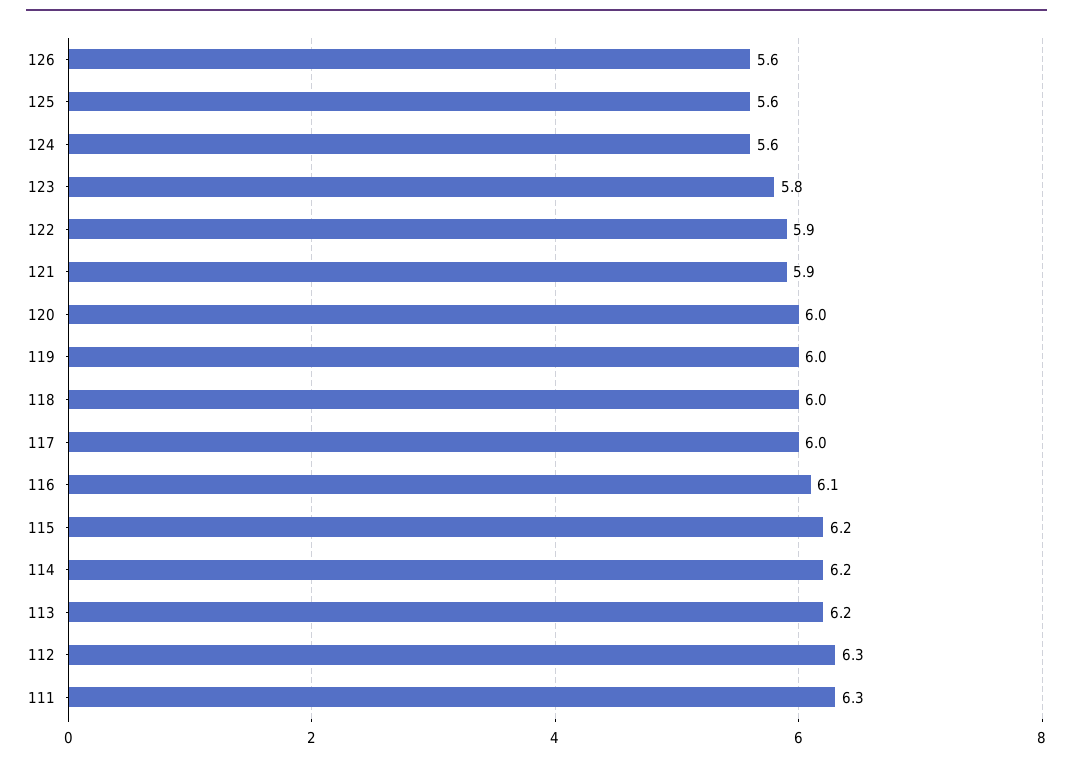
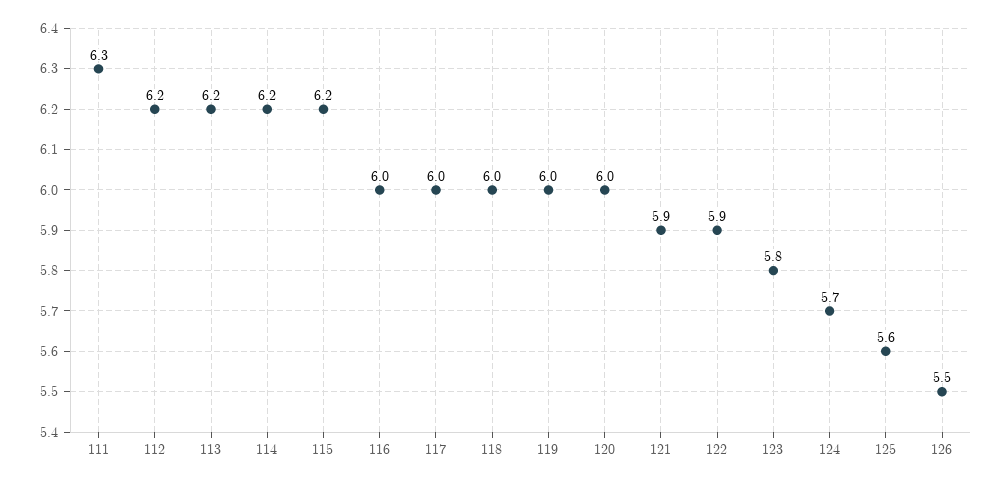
  {
-   "126": 5.6,
+   "126": 5.5,
    "125": 5.6,
-   "124": 5.6,
+   "124": 5.7,
    "123": 5.8,
    "122": 5.9,
    "121": 5.9,
    "120": 6,
    "119": 6,
    "118": 6,
    "117": 6,
-   "116": 6.1,
+   "116": 6,
    "115": 6.2,
    "114": 6.2,
    "113": 6.2,
-   "112": 6.3,
+   "112": 6.2,
    "111": 6.3
  }

